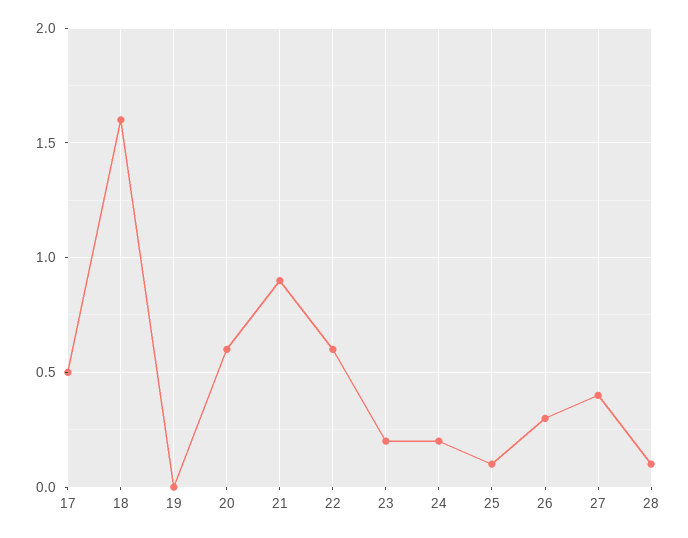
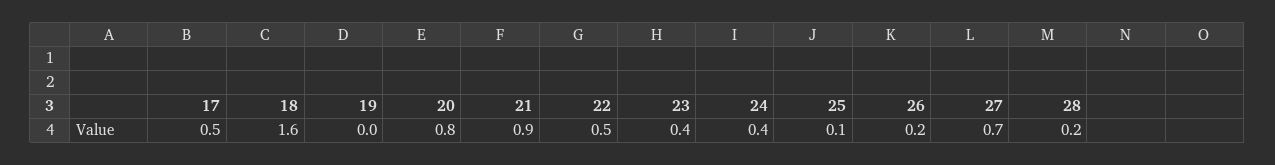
  {
    "17": 0.5,
    "18": 1.6,
    "19": 0,
-   "20": 0.6,
+   "20": 0.8,
    "21": 0.9,
-   "22": 0.6,
+   "22": 0.5,
-   "23": 0.2,
+   "23": 0.4,
-   "24": 0.2,
+   "24": 0.4,
    "25": 0.1,
-   "26": 0.3,
+   "26": 0.2,
-   "27": 0.4,
+   "27": 0.7,
-   "28": 0.1
+   "28": 0.2
  }

